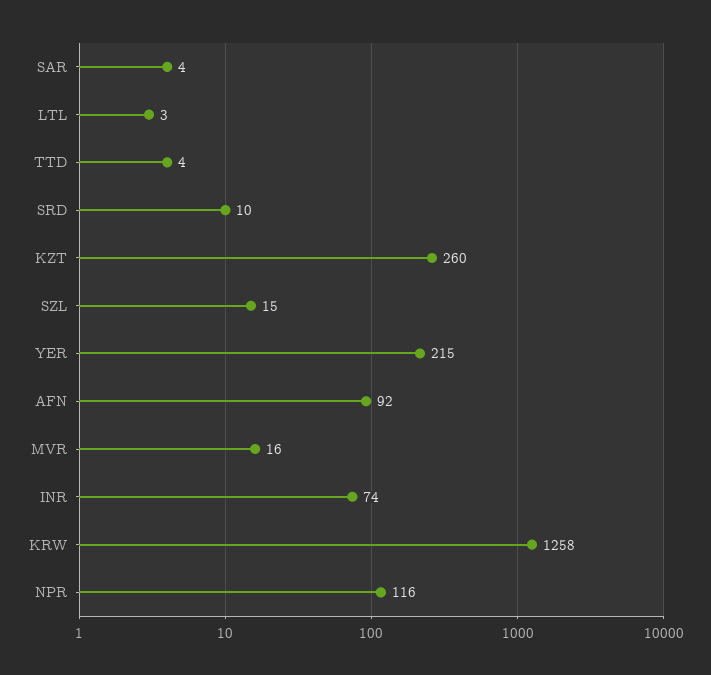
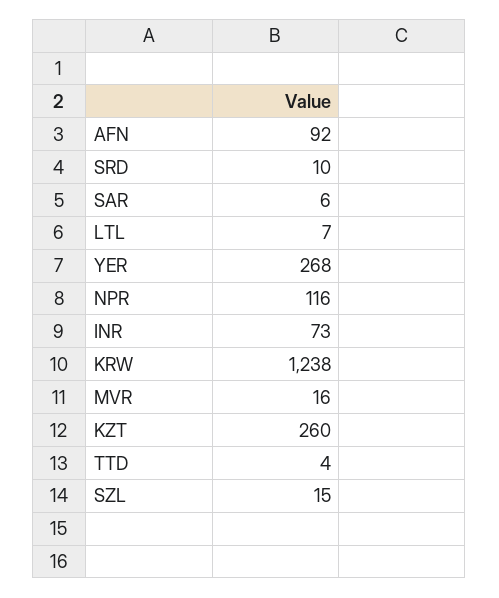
  {
-   "SAR": 4,
+   "SAR": 6,
-   "LTL": 3,
+   "LTL": 7,
    "TTD": 4,
    "SRD": 10,
    "KZT": 260,
    "SZL": 15,
-   "YER": 215,
+   "YER": 268,
    "AFN": 92,
    "MVR": 16,
-   "INR": 74,
+   "INR": 73,
-   "KRW": 1258,
+   "KRW": 1238,
    "NPR": 116
  }

